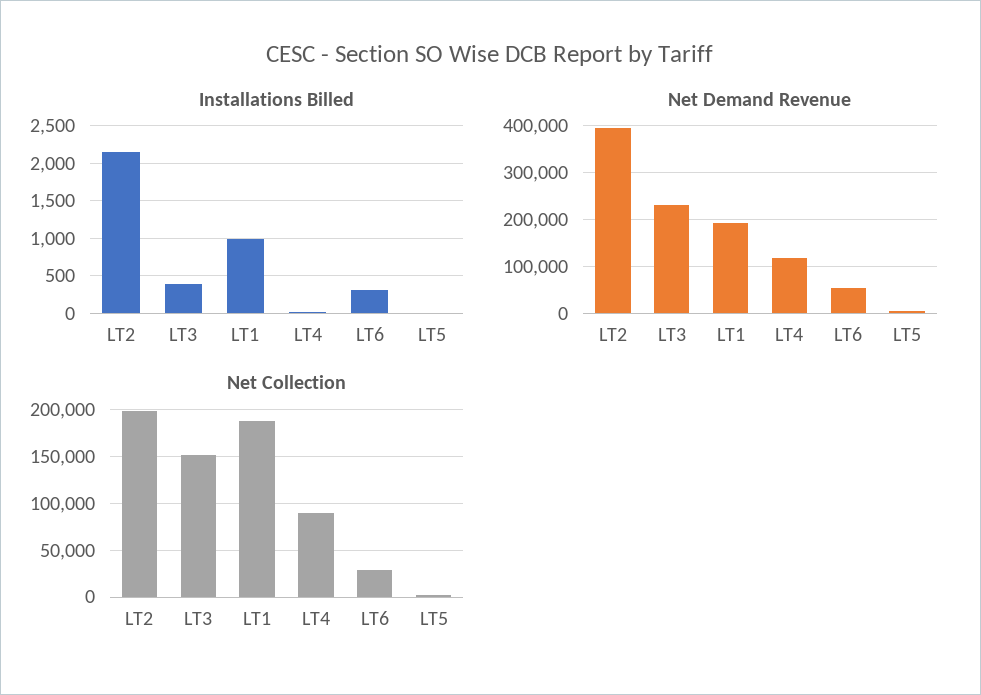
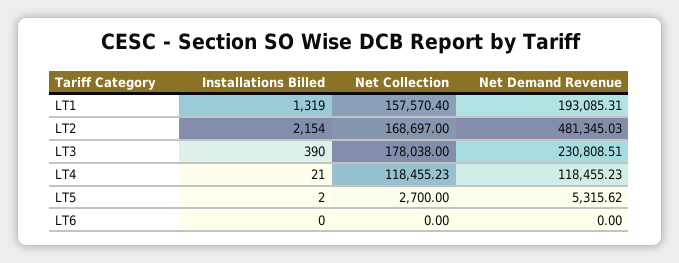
  {
    "Installations Billed": {
      "LT2": 2154,
      "LT3": 390,
-     "LT1": 1000,
+     "LT1": 1319,
      "LT4": 21,
-     "LT6": 300,
+     "LT6": 0,
      "LT5": 2
    },
    "Net Demand Revenue": {
-     "LT2": 400000,
+     "LT2": 481345.03,
      "LT3": 230808.51,
      "LT1": 193085.31,
      "LT4": 118455.23,
-     "LT6": 60000,
+     "LT6": 0,
      "LT5": 5315.62
    },
    "Net Collection": {
-     "LT2": 200000,
+     "LT2": 168697,
-     "LT3": 150000,
+     "LT3": 178038,
-     "LT1": 190000,
+     "LT1": 157570.4,
-     "LT4": 90000,
+     "LT4": 118455.23,
-     "LT6": 30000,
+     "LT6": 0,
      "LT5": 2700
    }
  }

